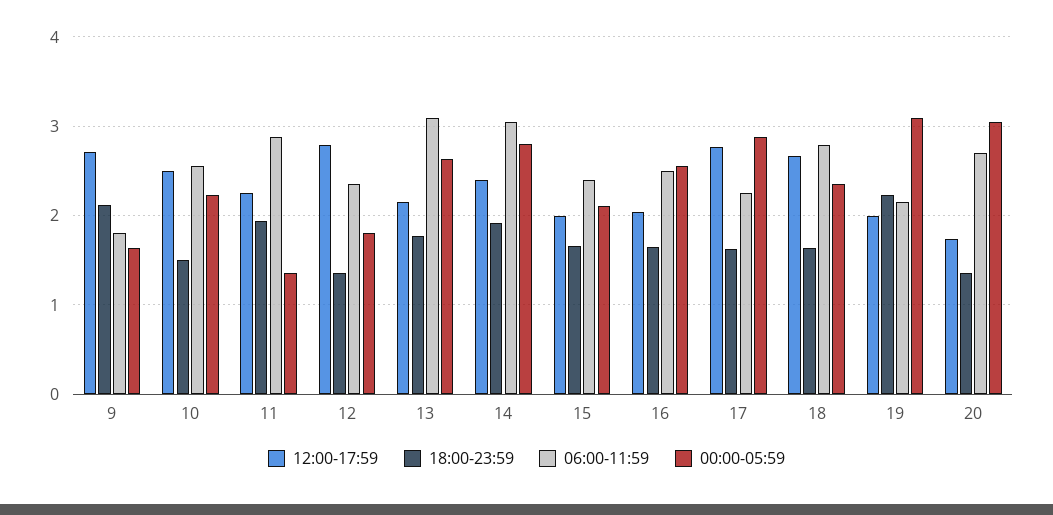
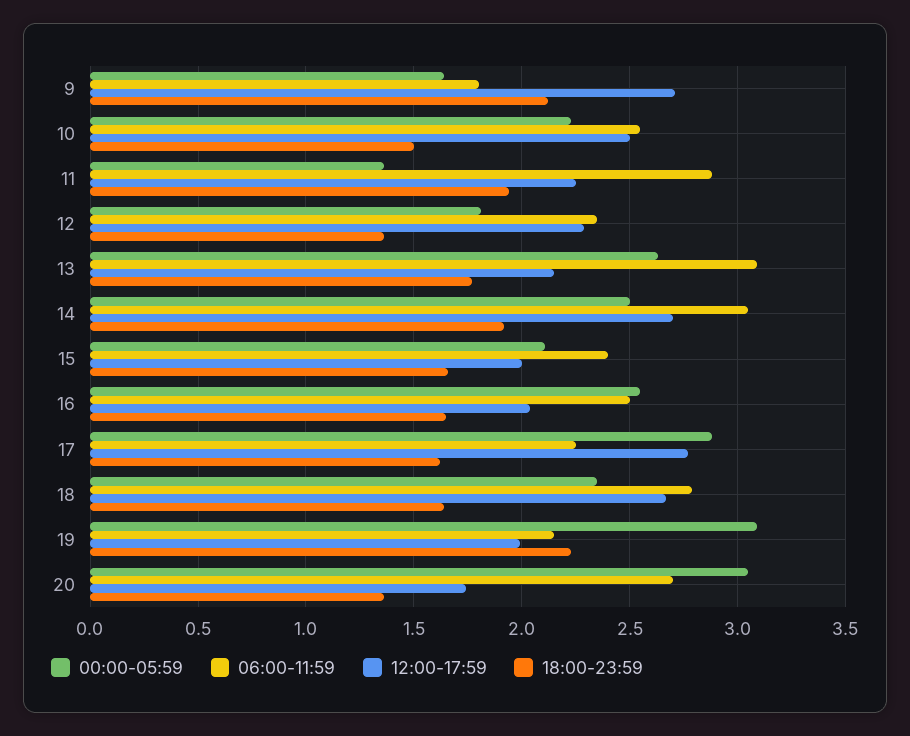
  {
    "12:00-17:59": {
      "9": 2.7,
      "10": 2.5,
      "11": 2.25,
-     "12": 2.8,
+     "12": 2.3,
      "13": 2.15,
-     "14": 2.4,
+     "14": 2.7,
      "15": 2,
      "16": 2.05,
      "17": 2.75,
      "18": 2.65,
      "19": 2,
      "20": 1.75
    },
    "18:00-23:59": {
      "9": 2.1,
      "10": 1.5,
      "11": 1.95,
      "12": 1.35,
      "13": 1.75,
      "14": 1.9,
      "15": 1.65,
      "16": 1.65,
      "17": 1.6,
      "18": 1.65,
      "19": 2.25,
      "20": 1.35
    },
    "06:00-11:59": {
      "9": 1.8,
      "10": 2.55,
      "11": 2.9,
      "12": 2.35,
      "13": 3.1,
      "14": 3.05,
      "15": 2.4,
      "16": 2.5,
      "17": 2.25,
      "18": 2.8,
      "19": 2.15,
      "20": 2.7
    },
    "00:00-05:59": {
      "9": 1.65,
      "10": 2.25,
      "11": 1.35,
      "12": 1.8,
      "13": 2.65,
-     "14": 2.8,
+     "14": 2.5,
      "15": 2.1,
      "16": 2.55,
      "17": 2.9,
      "18": 2.35,
      "19": 3.1,
      "20": 3.05
    }
  }

